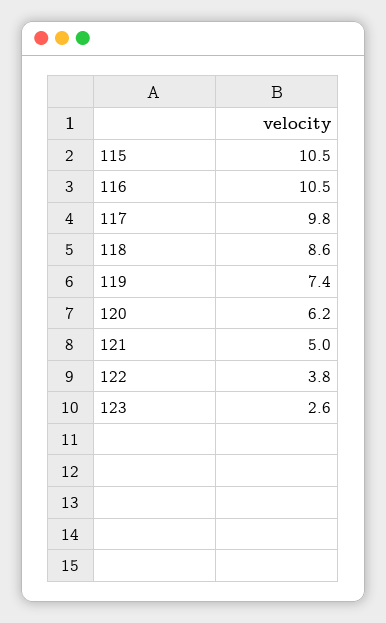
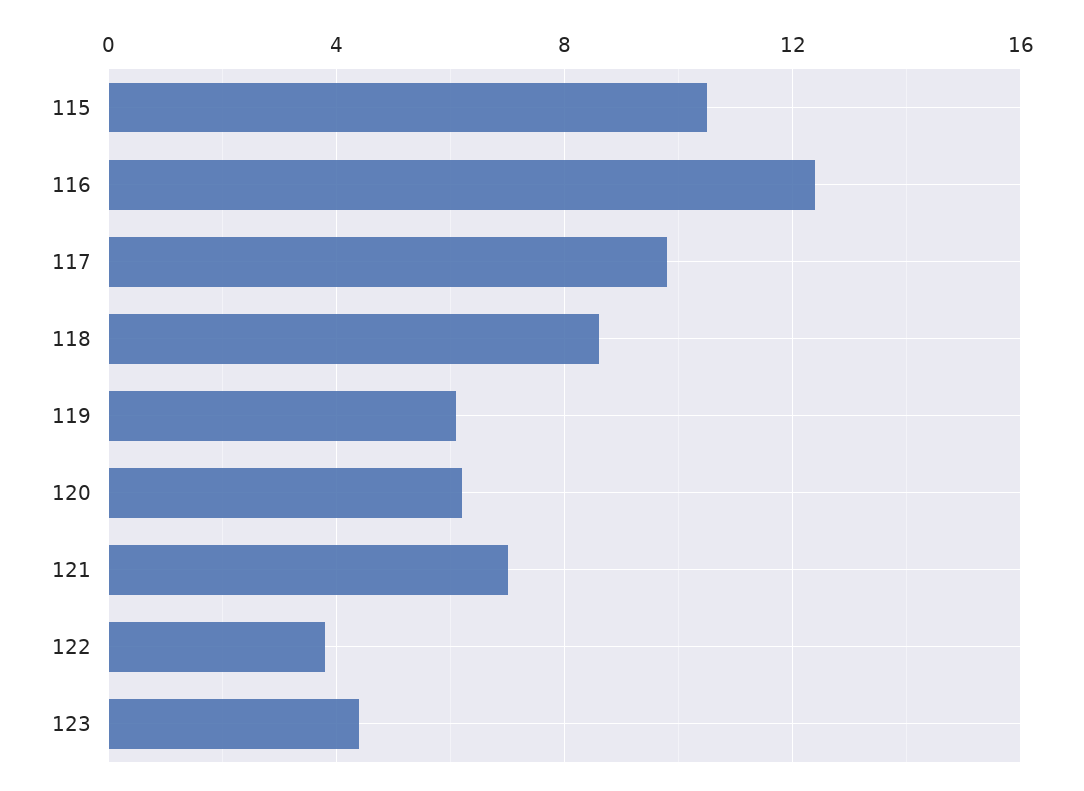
  {
    "115": 10.5,
-   "116": 10.5,
+   "116": 12.5,
    "117": 9.8,
    "118": 8.6,
-   "119": 7.4,
+   "119": 6,
    "120": 6.2,
-   "121": 5,
+   "121": 7,
    "122": 3.8,
-   "123": 2.6
+   "123": 4.5
  }

